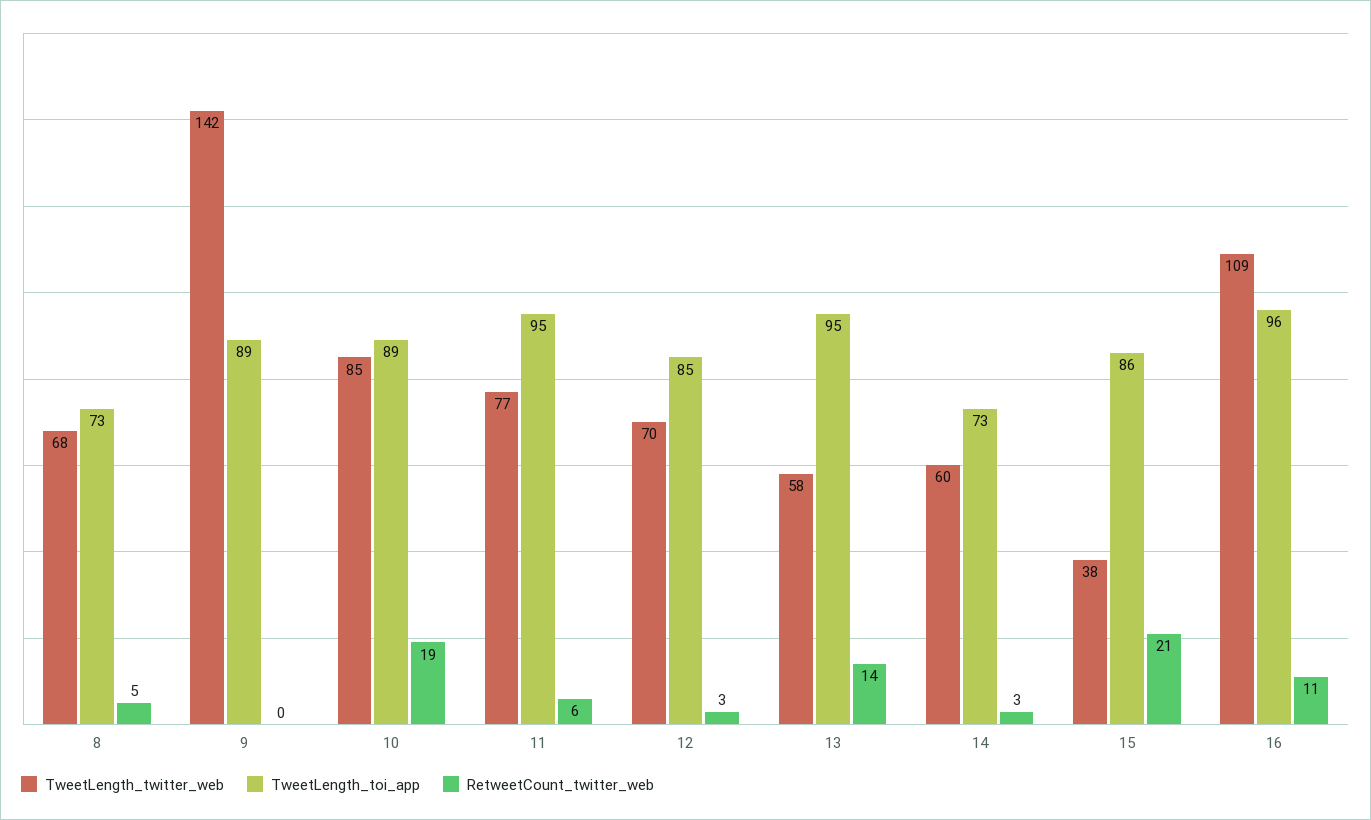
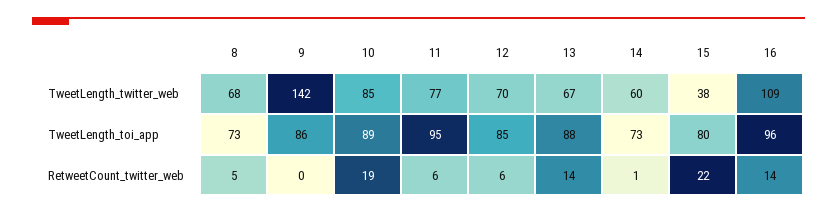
  {
    "TweetLength_twitter_web": {
      "8": 68,
      "9": 142,
      "10": 85,
      "11": 77,
      "12": 70,
-     "13": 58,
+     "13": 67,
      "14": 60,
      "15": 38,
      "16": 109
    },
    "TweetLength_toi_app": {
      "8": 73,
-     "9": 89,
+     "9": 86,
      "10": 89,
      "11": 95,
      "12": 85,
-     "13": 95,
+     "13": 88,
      "14": 73,
-     "15": 86,
+     "15": 80,
      "16": 96
    },
    "RetweetCount_twitter_web": {
      "8": 5,
      "9": 0,
      "10": 19,
      "11": 6,
-     "12": 3,
+     "12": 6,
      "13": 14,
-     "14": 3,
+     "14": 1,
-     "15": 21,
+     "15": 22,
-     "16": 11
+     "16": 14
    }
  }

